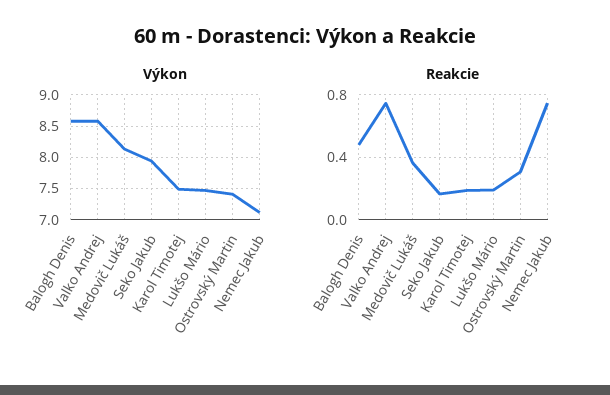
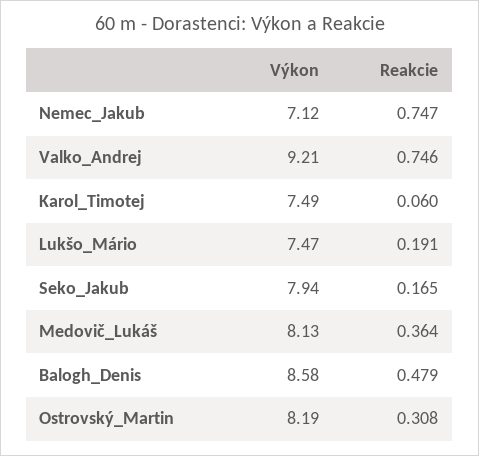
  {
    "Výkon": {
      "Balogh Denis": 8.58,
-     "Valko Andrej": 8.6,
+     "Valko Andrej": 9.21,
      "Medovič Lukáš": 8.13,
      "Seko Jakub": 7.94,
      "Karol Timotej": 7.49,
      "Lukšo Mário": 7.47,
-     "Ostrovský Martin": 7.4,
+     "Ostrovský Martin": 8.19,
      "Nemec Jakub": 7.12
    },
    "Reakcie": {
      "Balogh Denis": 0.479,
      "Valko Andrej": 0.746,
      "Medovič Lukáš": 0.364,
      "Seko Jakub": 0.165,
-     "Karol Timotej": 0.2,
+     "Karol Timotej": 0.06,
      "Lukšo Mário": 0.191,
      "Ostrovský Martin": 0.308,
      "Nemec Jakub": 0.747
    }
  }

